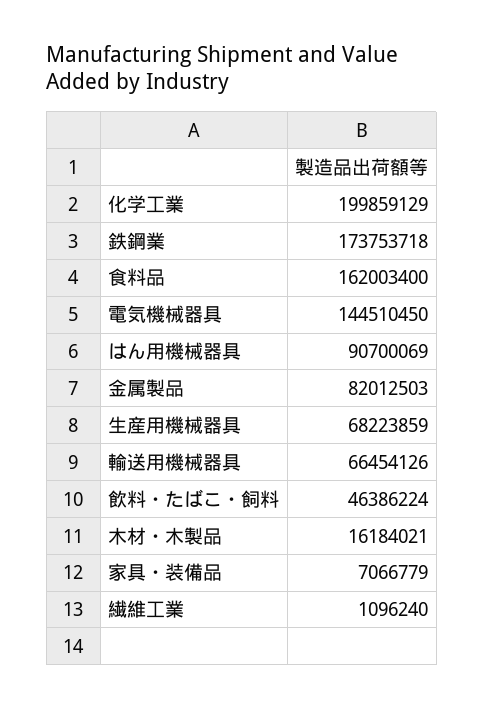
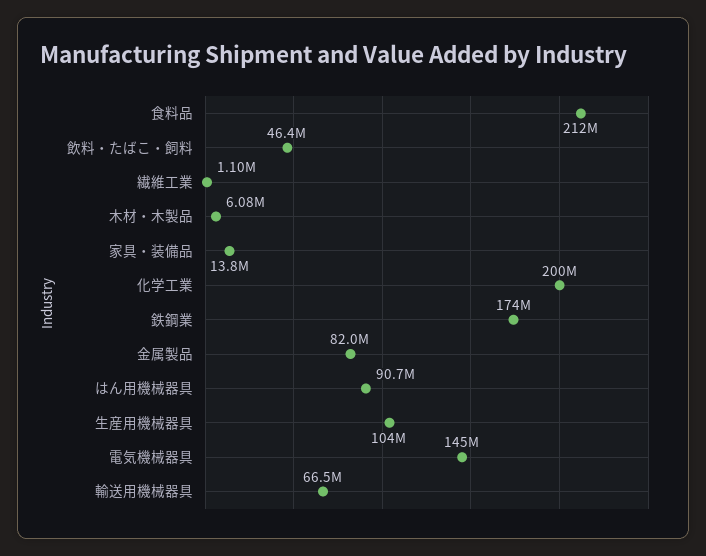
  {
    "化学工業": 199859129,
    "鉄鋼業": 173753718,
-   "食料品": 162003400,
+   "食料品": 212000000,
    "電気機械器具": 144510450,
    "はん用機械器具": 90700069,
    "金属製品": 82012503,
-   "生産用機械器具": 68223859,
+   "生産用機械器具": 104000000,
    "輸送用機械器具": 66454126,
    "飲料・たばこ・飼料": 46386224,
-   "木材・木製品": 16184021,
+   "木材・木製品": 6080000,
-   "家具・装備品": 7066779,
+   "家具・装備品": 13800000,
    "繊維工業": 1096240
  }

